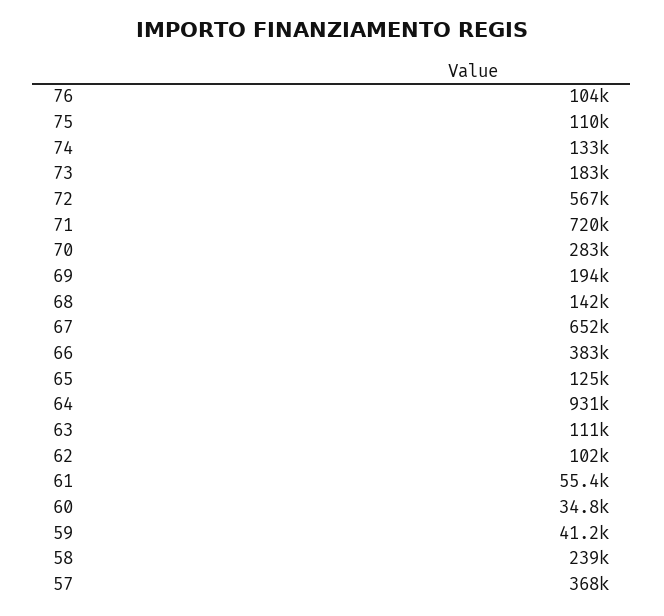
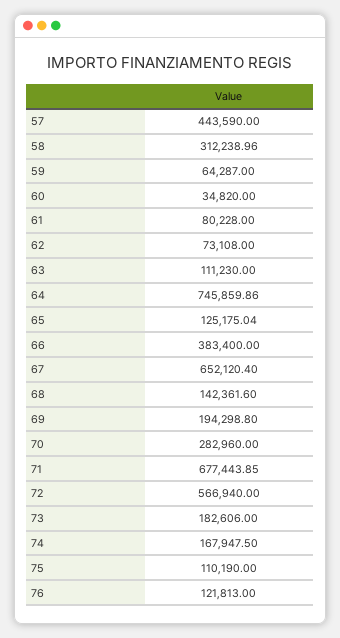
  {
-   "76": 104000,
+   "76": 121813,
    "75": 110190,
-   "74": 133000,
+   "74": 167947.5,
    "73": 182606,
    "72": 566940,
-   "71": 720000,
+   "71": 677443.85,
    "70": 282960,
    "69": 194298.8,
    "68": 142361.6,
    "67": 652120.4,
    "66": 383400,
    "65": 125175.04,
-   "64": 931000,
+   "64": 745859.86,
    "63": 111230,
-   "62": 102000,
+   "62": 73108,
-   "61": 55400,
+   "61": 80228,
    "60": 34820,
-   "59": 41200,
+   "59": 64287,
-   "58": 239000,
+   "58": 312238.96,
-   "57": 368000
+   "57": 443590
  }

